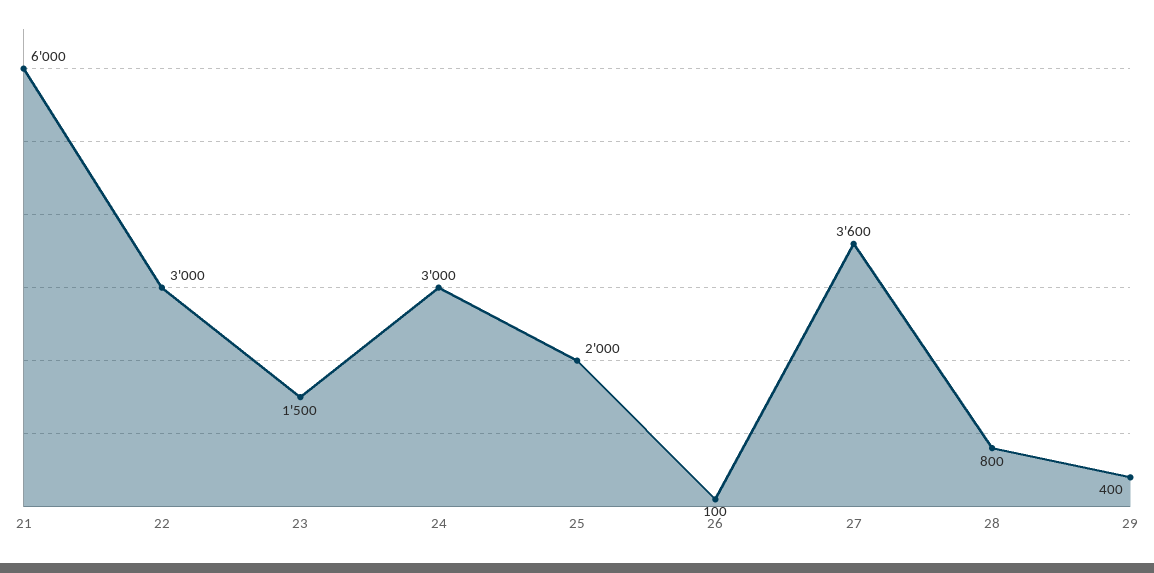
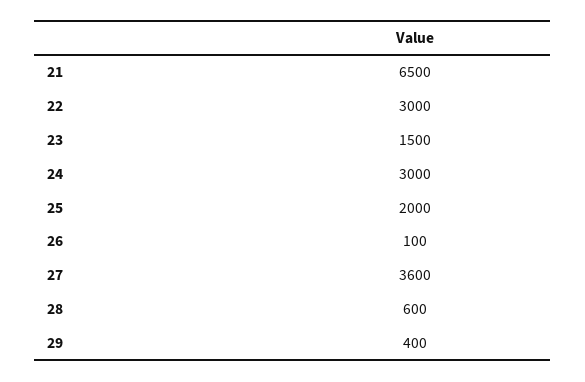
  {
-   "21": 6000,
+   "21": 6500,
    "22": 3000,
    "23": 1500,
    "24": 3000,
    "25": 2000,
    "26": 100,
    "27": 3600,
-   "28": 800,
+   "28": 600,
    "29": 400
  }

